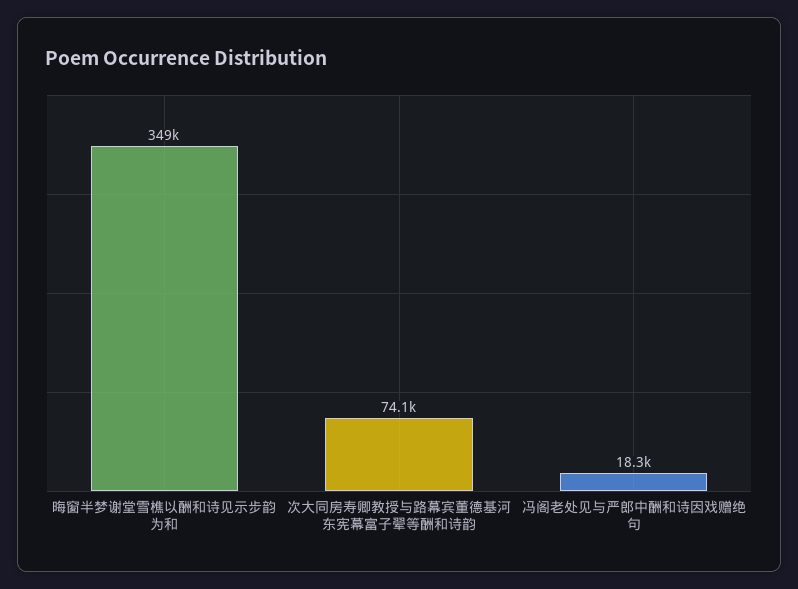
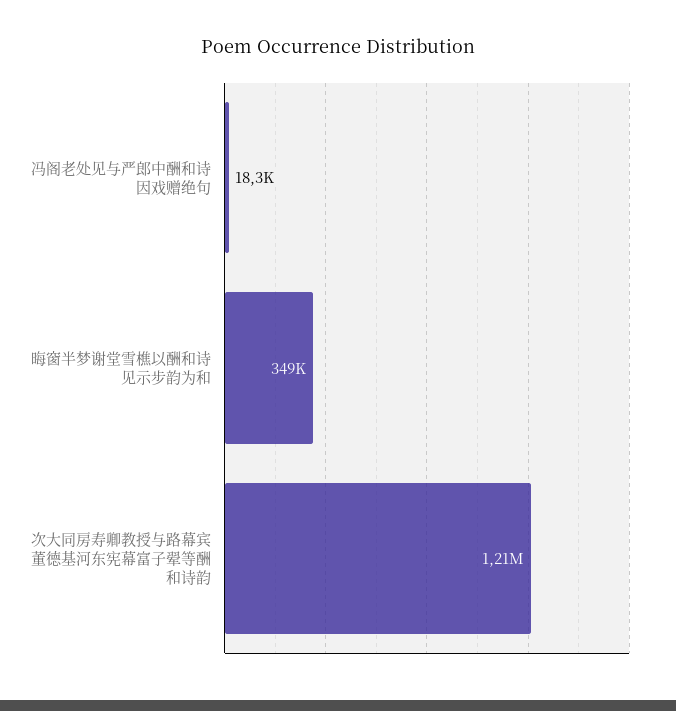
  {
    "晦窗半梦谢堂雪樵以酬和诗见示步韵为和": 349000,
-   "次大同房寿卿教授与路幕宾董德基河东宪幕富子翚等酬和诗韵": 74100,
+   "次大同房寿卿教授与路幕宾董德基河东宪幕富子翚等酬和诗韵": 1210000,
    "冯阁老处见与严郎中酬和诗因戏赠绝句": 18300
  }

